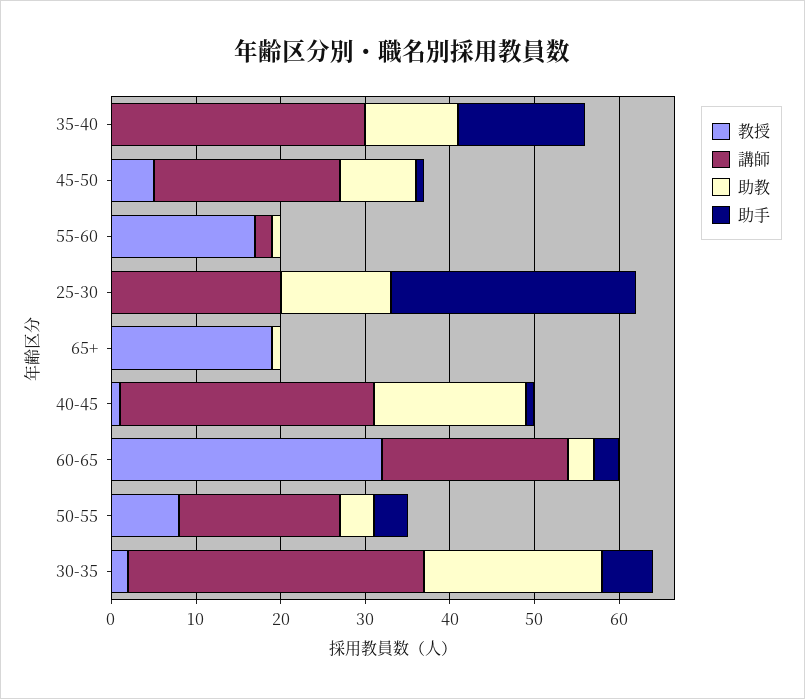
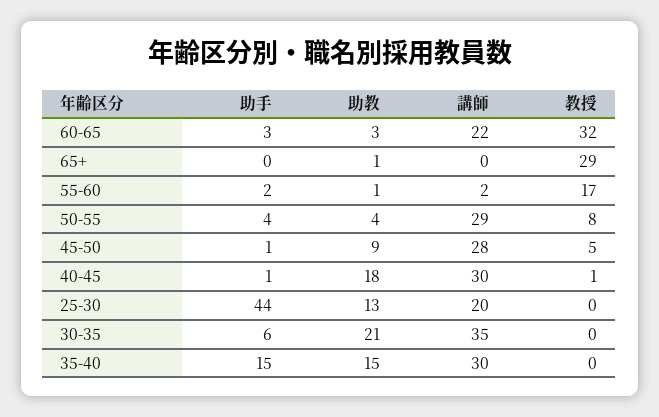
  {
    "教授": {
      "35-40": 0,
      "45-50": 5,
      "55-60": 17,
      "25-30": 0,
-     "65+": 19,
+     "65+": 29,
      "40-45": 1,
      "60-65": 32,
      "50-55": 8,
-     "30-35": 2
+     "30-35": 0
    },
    "講師": {
      "35-40": 30,
-     "45-50": 22,
+     "45-50": 28,
      "55-60": 2,
      "25-30": 20,
      "65+": 0,
      "40-45": 30,
      "60-65": 22,
-     "50-55": 19,
+     "50-55": 29,
      "30-35": 35
    },
    "助教": {
-     "35-40": 11,
+     "35-40": 15,
      "45-50": 9,
      "55-60": 1,
      "25-30": 13,
      "65+": 1,
      "40-45": 18,
      "60-65": 3,
      "50-55": 4,
      "30-35": 21
    },
    "助手": {
      "35-40": 15,
      "45-50": 1,
-     "55-60": 0,
+     "55-60": 2,
-     "25-30": 29,
+     "25-30": 44,
      "65+": 0,
      "40-45": 1,
      "60-65": 3,
      "50-55": 4,
      "30-35": 6
    }
  }

